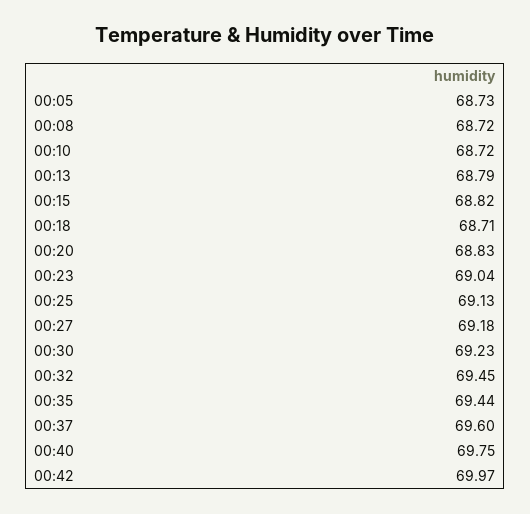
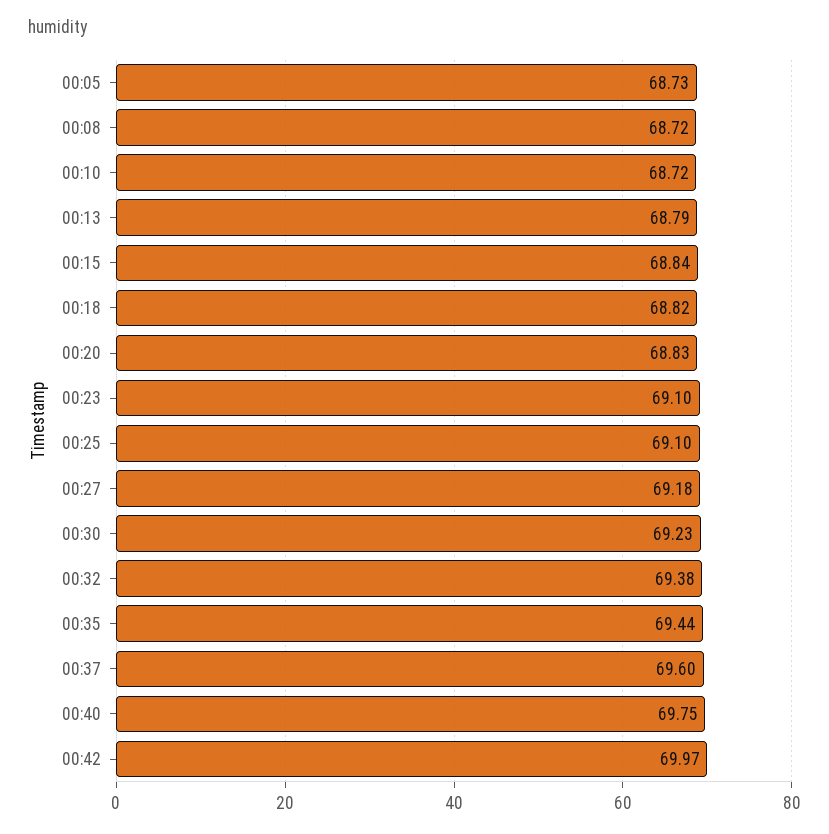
  {
    "00:05": 68.73,
    "00:08": 68.72,
    "00:10": 68.72,
    "00:13": 68.79,
-   "00:15": 68.82,
+   "00:15": 68.84,
-   "00:18": 68.71,
+   "00:18": 68.82,
    "00:20": 68.83,
-   "00:23": 69.04,
+   "00:23": 69.1,
-   "00:25": 69.13,
+   "00:25": 69.1,
    "00:27": 69.18,
    "00:30": 69.23,
-   "00:32": 69.45,
+   "00:32": 69.38,
    "00:35": 69.44,
    "00:37": 69.6,
    "00:40": 69.75,
    "00:42": 69.97
  }

